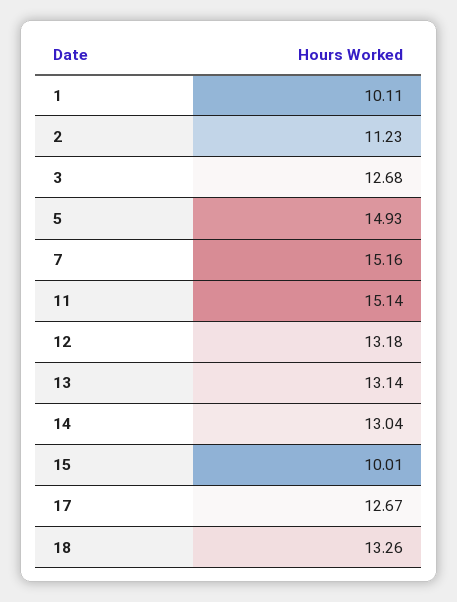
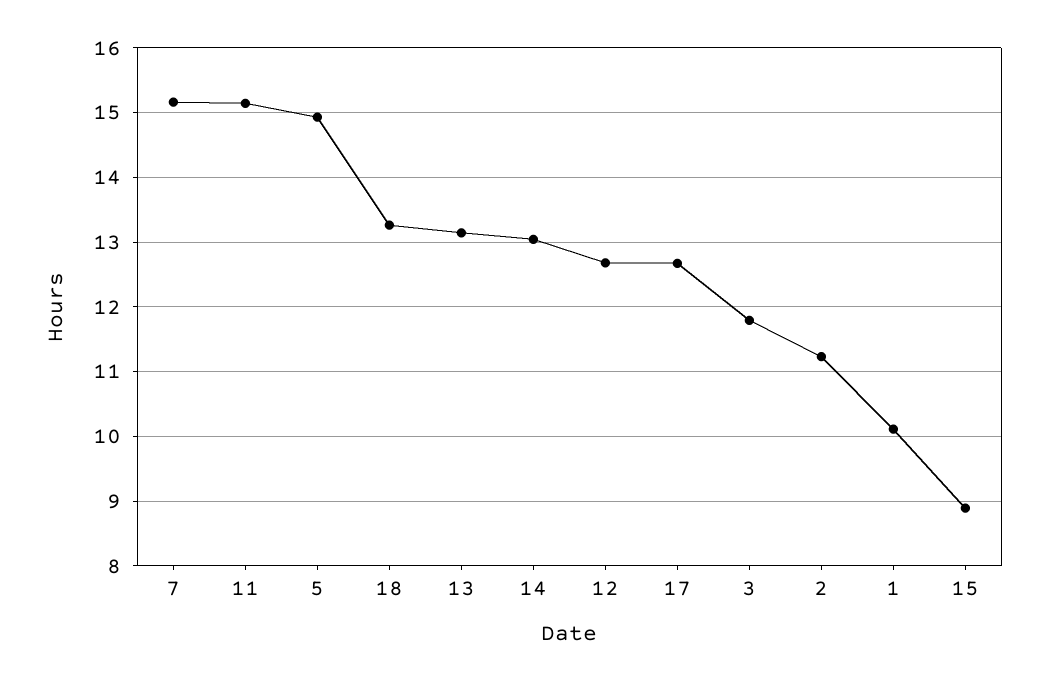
  {
    "1": 10.11,
    "2": 11.23,
-   "3": 12.68,
+   "3": 11.8,
    "5": 14.93,
    "7": 15.16,
    "11": 15.14,
-   "12": 13.18,
+   "12": 12.7,
    "13": 13.14,
    "14": 13.04,
-   "15": 10.01,
+   "15": 8.9,
    "17": 12.67,
    "18": 13.26
  }

